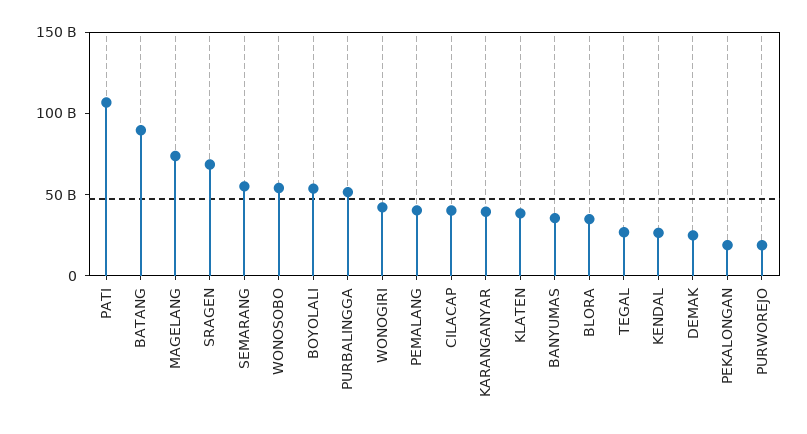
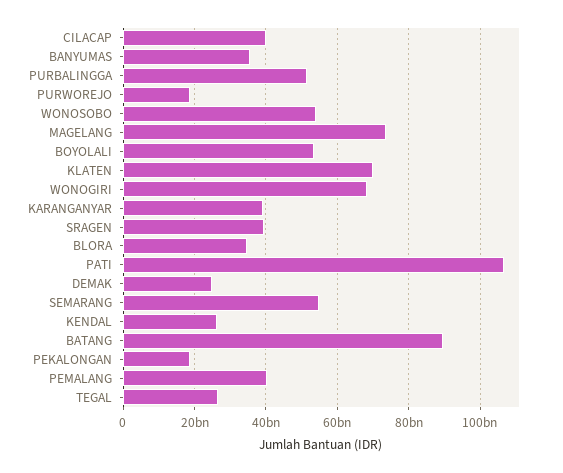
  {
    "PATI": 106000000000,
    "BATANG": 90000000000,
    "MAGELANG": 74000000000,
-   "SRAGEN": 70000000000,
+   "SRAGEN": 40000000000,
    "SEMARANG": 54000000000,
    "WONOSOBO": 54000000000,
    "BOYOLALI": 54000000000,
    "PURBALINGGA": 52000000000,
-   "WONOGIRI": 40000000000,
+   "WONOGIRI": 68000000000,
    "PEMALANG": 40000000000,
    "CILACAP": 40000000000,
    "KARANGANYAR": 40000000000,
-   "KLATEN": 40000000000,
+   "KLATEN": 70000000000,
    "BANYUMAS": 36000000000,
    "BLORA": 34000000000,
    "TEGAL": 26000000000,
    "KENDAL": 26000000000,
    "DEMAK": 24000000000,
    "PEKALONGAN": 18000000000,
    "PURWOREJO": 18000000000
  }

